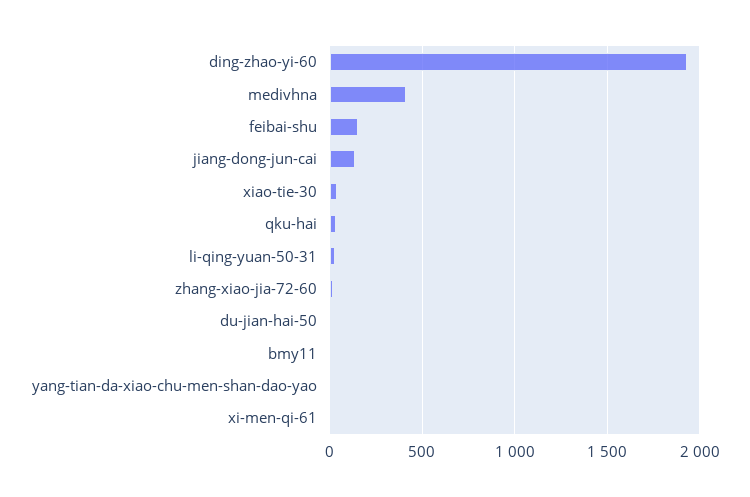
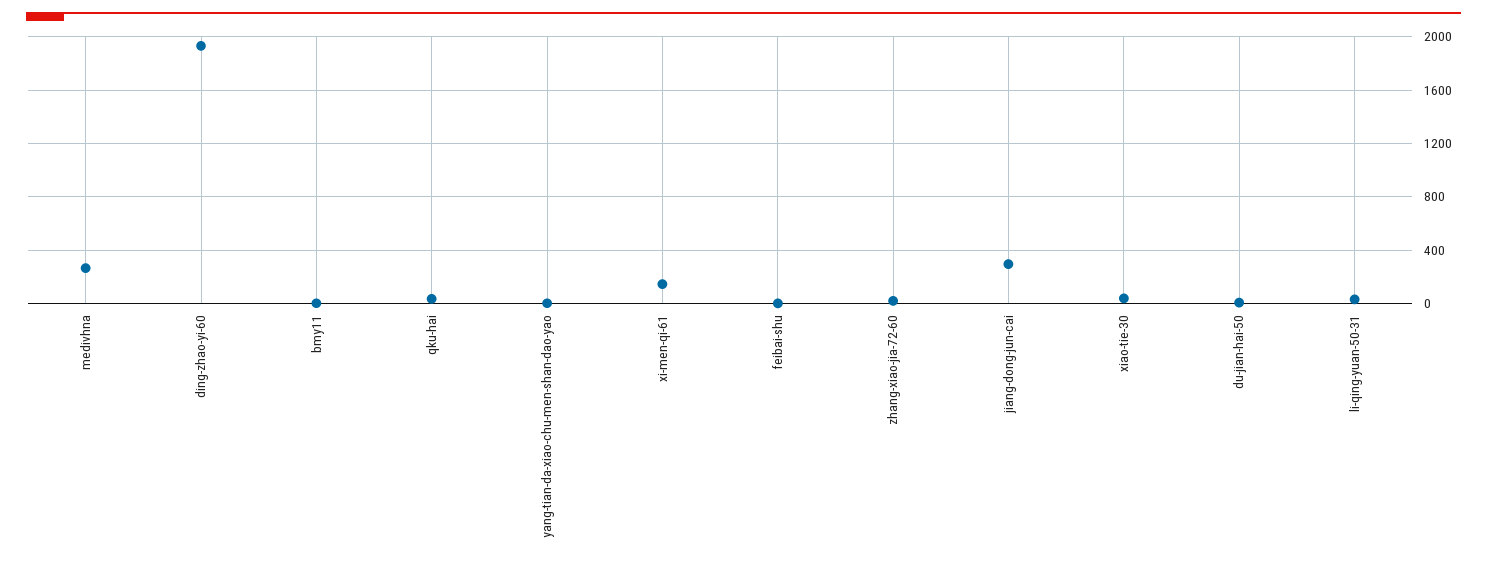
  {
    "ding-zhao-yi-60": 1950,
-   "medivhna": 400,
+   "medivhna": 250,
-   "feibai-shu": 150,
+   "feibai-shu": 0,
-   "jiang-dong-jun-cai": 150,
+   "jiang-dong-jun-cai": 300,
    "xiao-tie-30": 50,
    "qku-hai": 50,
    "li-qing-yuan-50-31": 50,
    "zhang-xiao-jia-72-60": 0,
    "du-jian-hai-50": 0,
    "bmy11": 0,
    "yang-tian-da-xiao-chu-men-shan-dao-yao": 0,
-   "xi-men-qi-61": 0
+   "xi-men-qi-61": 150
  }

